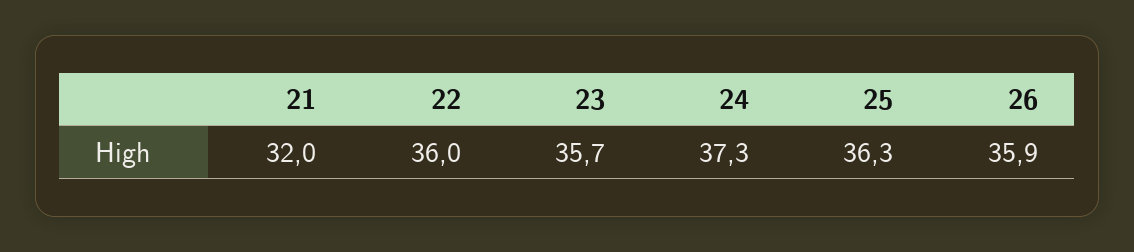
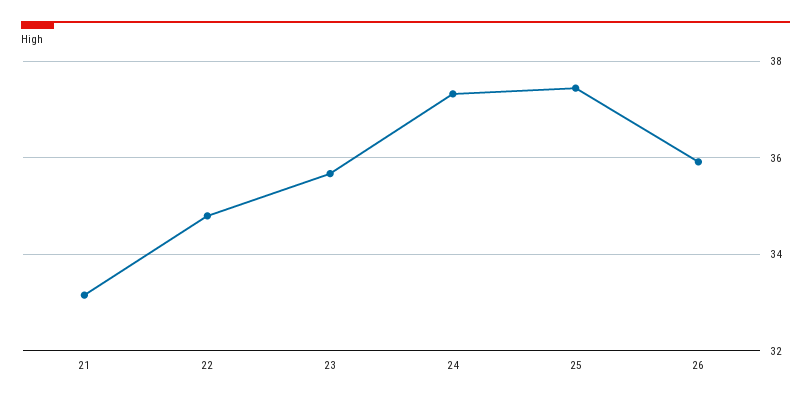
  {
-   "21": 32,
+   "21": 33.2,
-   "22": 36,
+   "22": 34.8,
    "23": 35.7,
    "24": 37.3,
-   "25": 36.3,
+   "25": 37.4,
    "26": 35.9
  }

